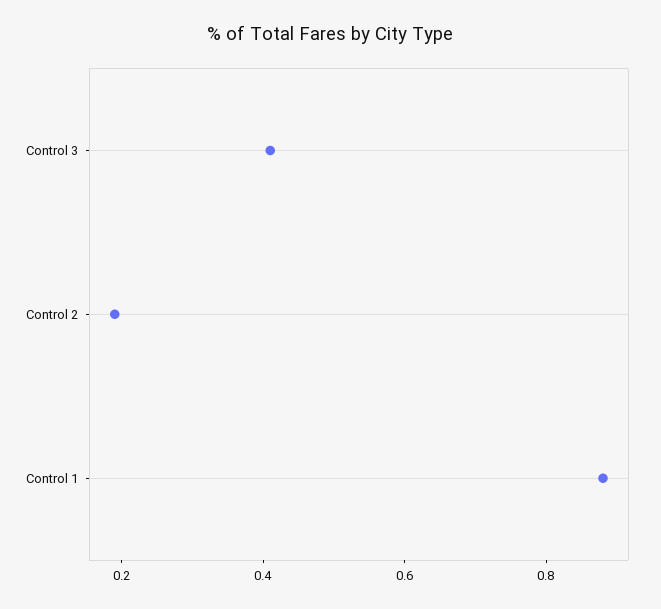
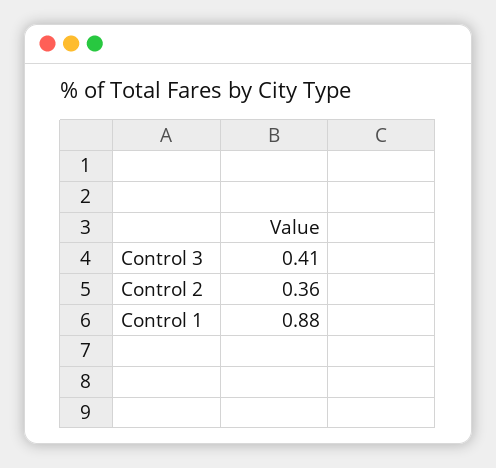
  {
    "Control 3": 0.41,
-   "Control 2": 0.2,
+   "Control 2": 0.36,
    "Control 1": 0.88
  }

